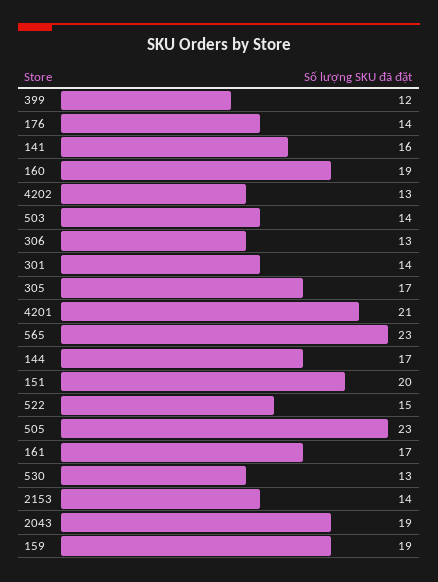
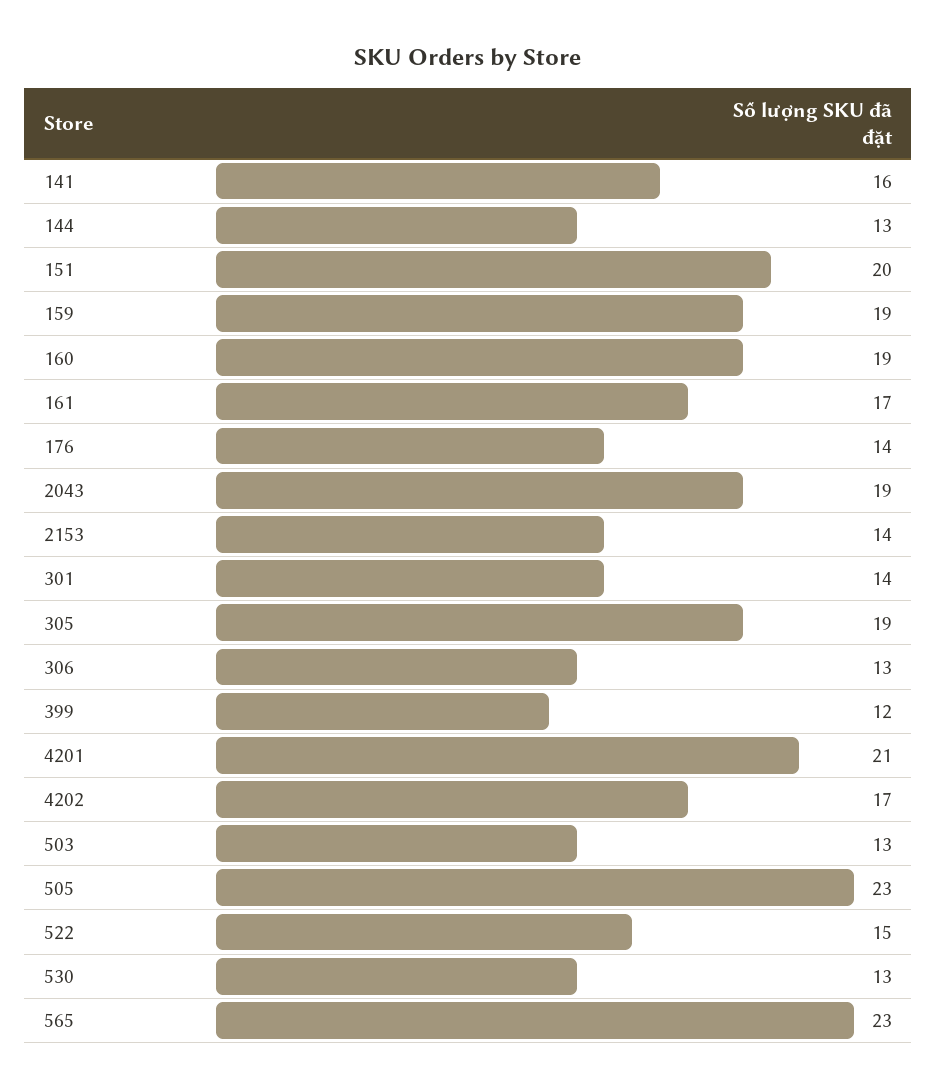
  {
    "399": 12,
    "176": 14,
    "141": 16,
    "160": 19,
-   "4202": 13,
+   "4202": 17,
-   "503": 14,
+   "503": 13,
    "306": 13,
    "301": 14,
-   "305": 17,
+   "305": 19,
    "4201": 21,
    "565": 23,
-   "144": 17,
+   "144": 13,
    "151": 20,
    "522": 15,
    "505": 23,
    "161": 17,
    "530": 13,
    "2153": 14,
    "2043": 19,
    "159": 19
  }

